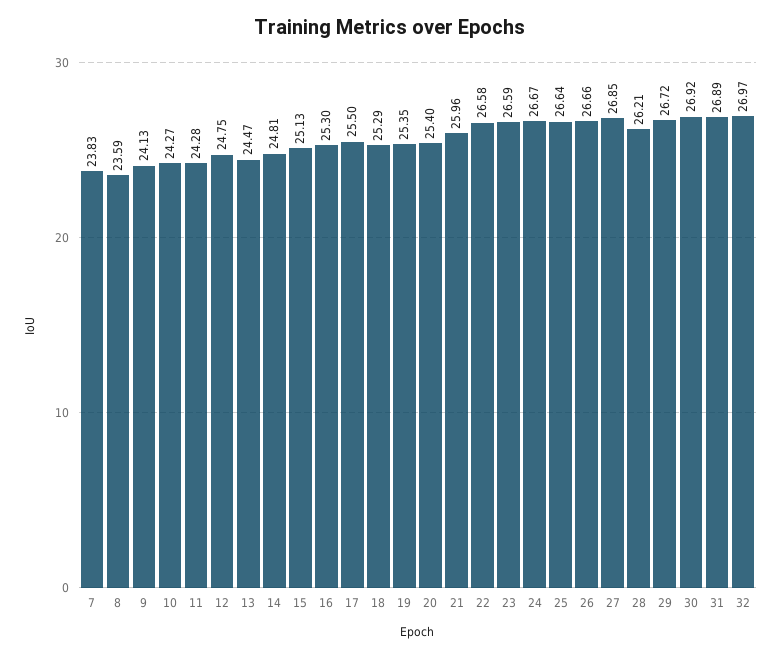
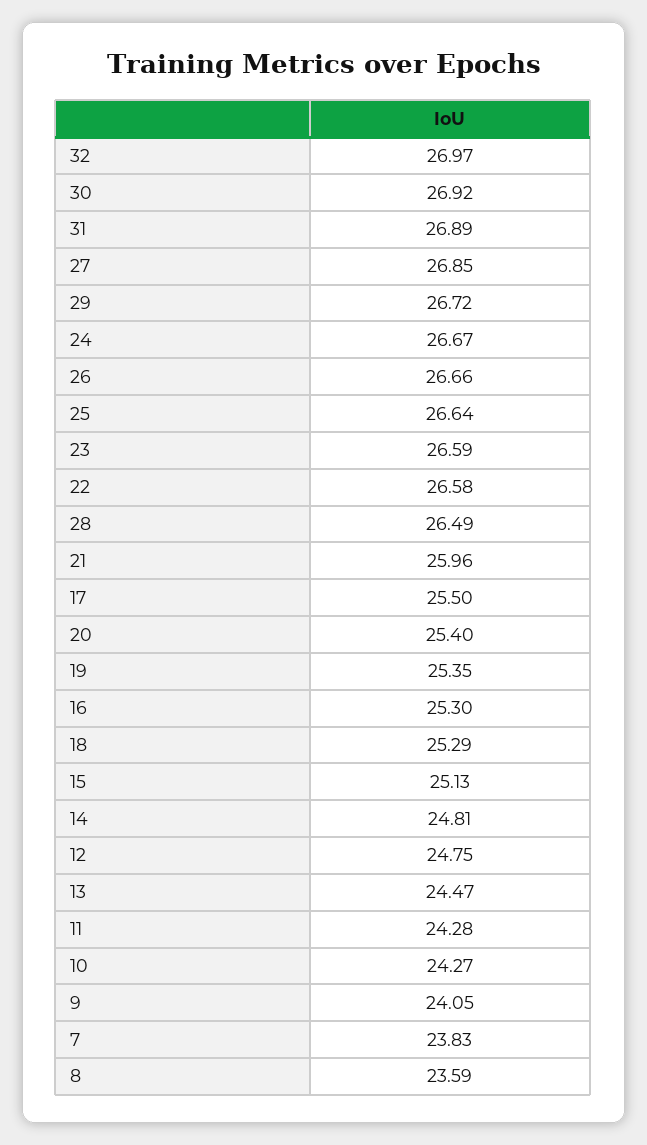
  {
    "7": 23.83,
    "8": 23.59,
-   "9": 24.13,
+   "9": 24.05,
    "10": 24.27,
    "11": 24.28,
    "12": 24.75,
    "13": 24.47,
    "14": 24.81,
    "15": 25.13,
    "16": 25.3,
    "17": 25.5,
    "18": 25.29,
    "19": 25.35,
    "20": 25.4,
    "21": 25.96,
    "22": 26.58,
    "23": 26.59,
    "24": 26.67,
    "25": 26.64,
    "26": 26.66,
    "27": 26.85,
-   "28": 26.21,
+   "28": 26.49,
    "29": 26.72,
    "30": 26.92,
    "31": 26.89,
    "32": 26.97
  }

